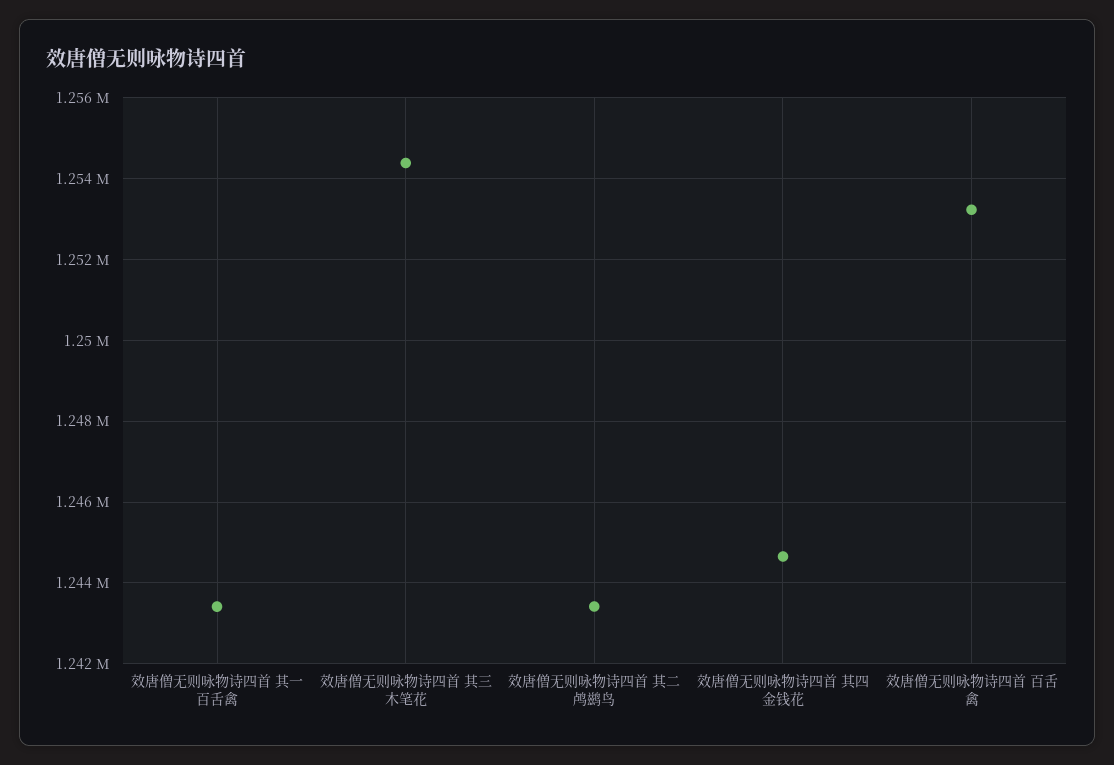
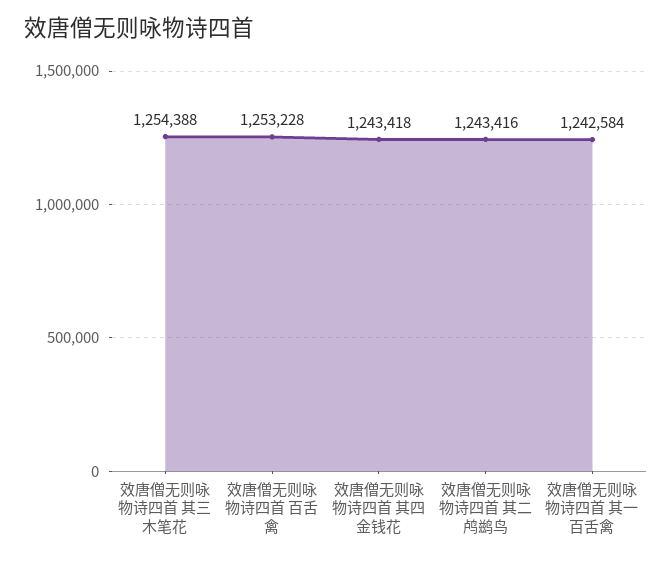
  {
-   "效唐僧无则咏物诗四首 其一 百舌禽": 1243400,
+   "效唐僧无则咏物诗四首 其一 百舌禽": 1242584,
    "效唐僧无则咏物诗四首 其三 木笔花": 1254388,
    "效唐僧无则咏物诗四首 其二 鸬鹚鸟": 1243416,
-   "效唐僧无则咏物诗四首 其四 金钱花": 1244600,
+   "效唐僧无则咏物诗四首 其四 金钱花": 1243418,
    "效唐僧无则咏物诗四首 百舌禽": 1253228
  }

